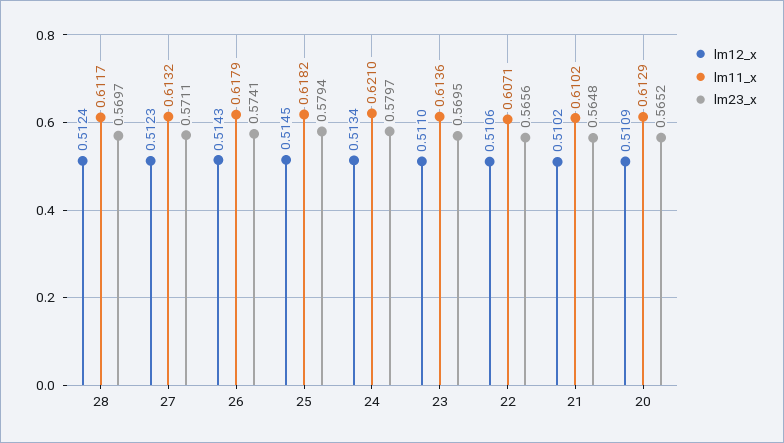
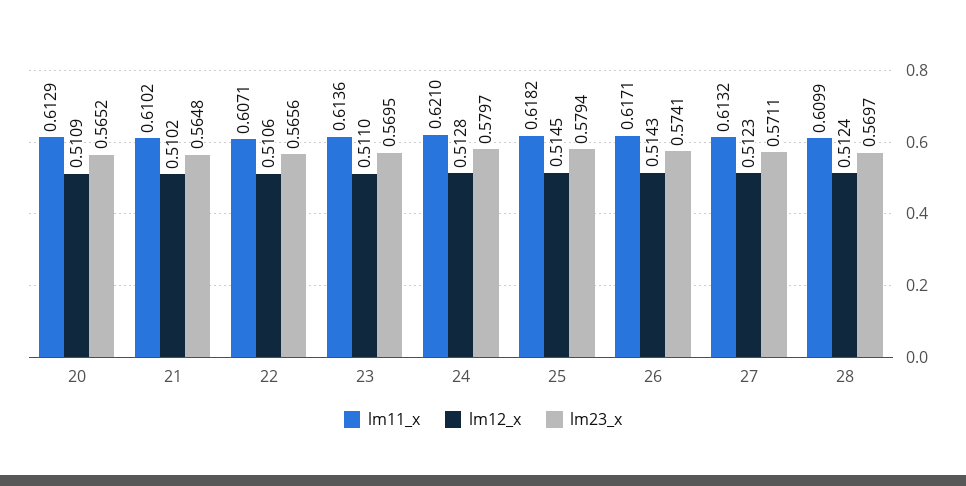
  {
    "lm12_x": {
      "28": 0.5124,
      "27": 0.5123,
      "26": 0.5143,
      "25": 0.5145,
-     "24": 0.5134,
+     "24": 0.5128,
      "23": 0.511,
      "22": 0.5106,
      "21": 0.5102,
      "20": 0.5109
    },
    "lm11_x": {
-     "28": 0.6117,
+     "28": 0.6099,
      "27": 0.6132,
-     "26": 0.6179,
+     "26": 0.6171,
      "25": 0.6182,
      "24": 0.621,
      "23": 0.6136,
      "22": 0.6071,
      "21": 0.6102,
      "20": 0.6129
    },
    "lm23_x": {
      "28": 0.5697,
      "27": 0.5711,
      "26": 0.5741,
      "25": 0.5794,
      "24": 0.5797,
      "23": 0.5695,
      "22": 0.5656,
      "21": 0.5648,
      "20": 0.5652
    }
  }

